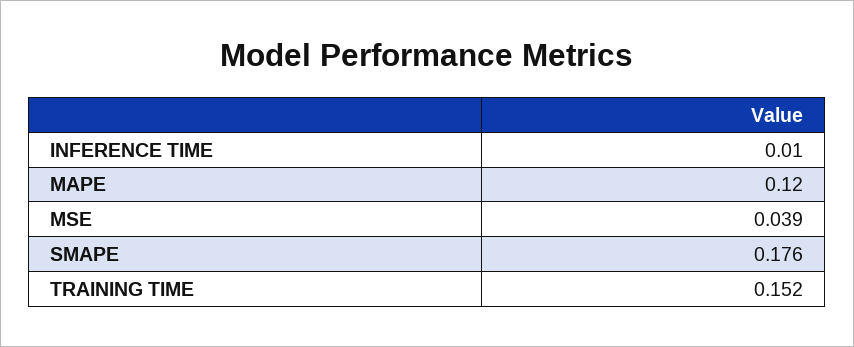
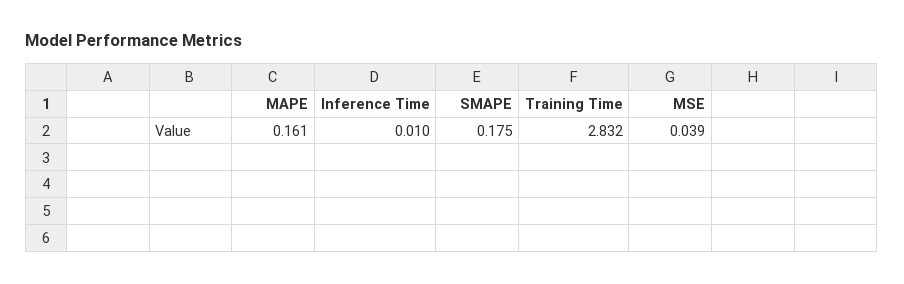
  {
    "INFERENCE TIME": 0.01,
-   "MAPE": 0.12,
+   "MAPE": 0.161,
    "MSE": 0.039,
-   "SMAPE": 0.176,
+   "SMAPE": 0.175,
-   "TRAINING TIME": 0.152
+   "TRAINING TIME": 2.832
  }

